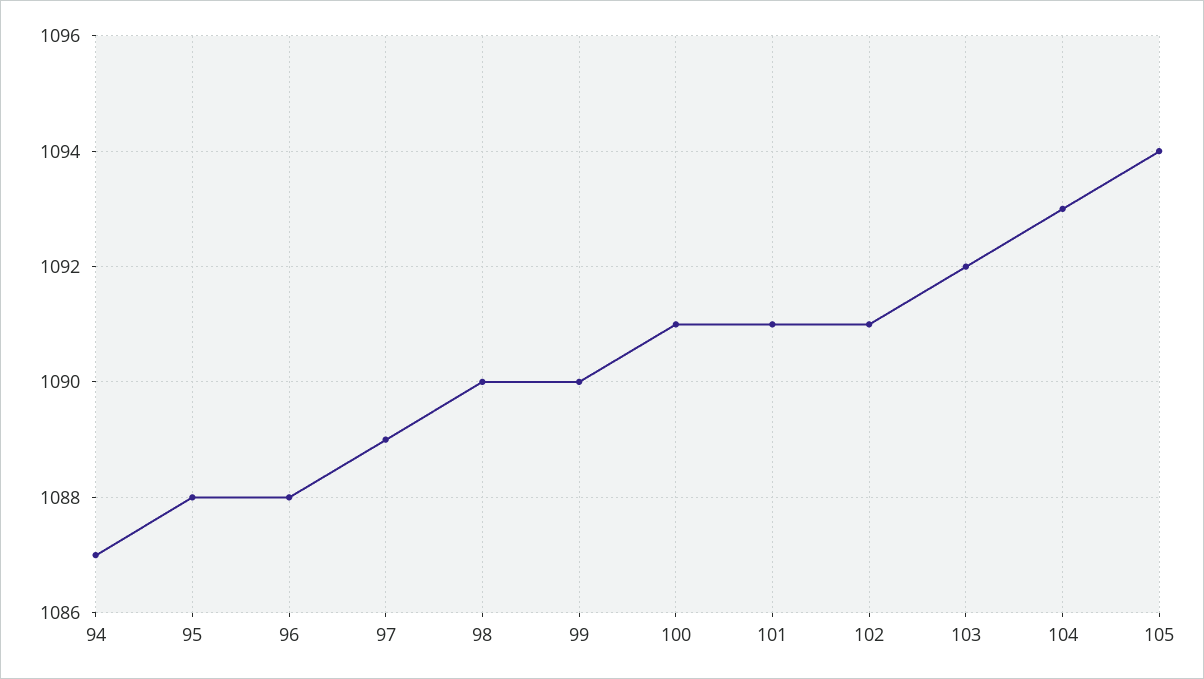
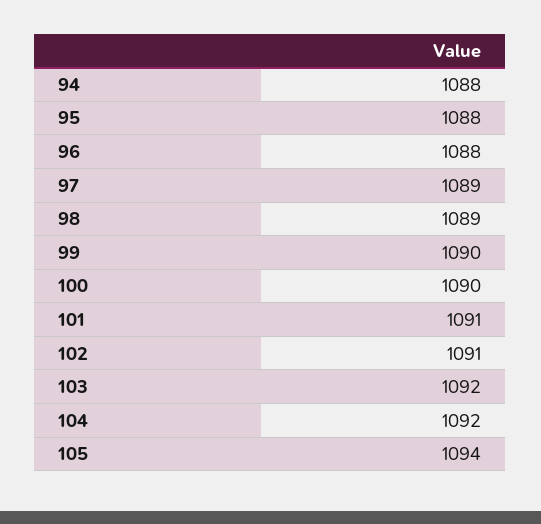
  {
-   "94": 1087,
+   "94": 1088,
    "95": 1088,
    "96": 1088,
    "97": 1089,
-   "98": 1090,
+   "98": 1089,
    "99": 1090,
-   "100": 1091,
+   "100": 1090,
    "101": 1091,
    "102": 1091,
    "103": 1092,
-   "104": 1093,
+   "104": 1092,
    "105": 1094
  }

